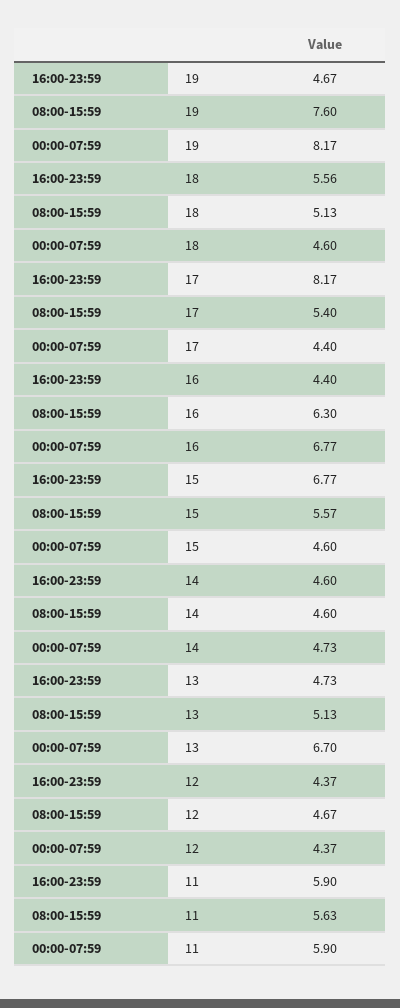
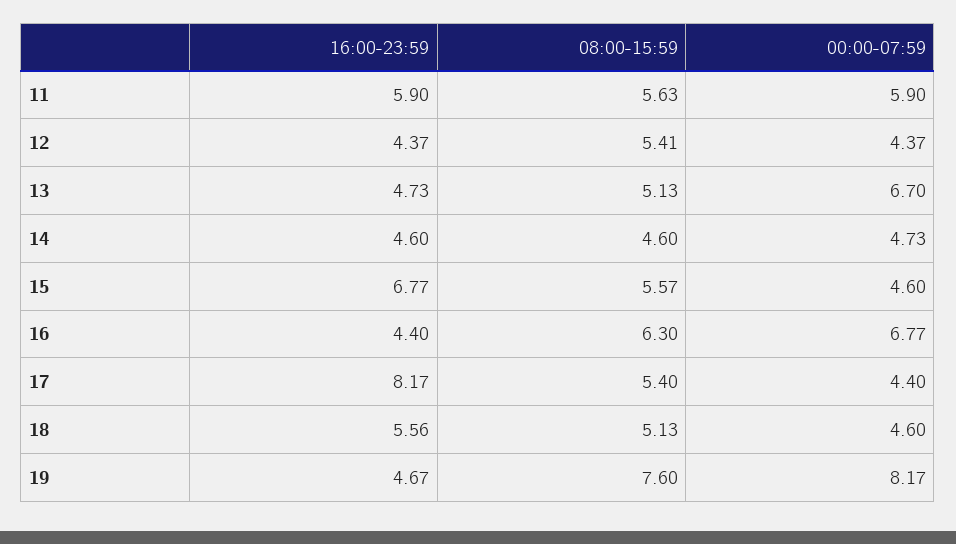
  {
    "16:00-23:59": {
      "19": 4.67,
      "18": 5.56,
      "17": 8.17,
      "16": 4.4,
      "15": 6.77,
      "14": 4.6,
      "13": 4.73,
      "12": 4.37,
      "11": 5.9
    },
    "08:00-15:59": {
      "19": 7.6,
      "18": 5.13,
      "17": 5.4,
      "16": 6.3,
      "15": 5.57,
      "14": 4.6,
      "13": 5.13,
-     "12": 4.67,
+     "12": 5.41,
      "11": 5.63
    },
    "00:00-07:59": {
      "19": 8.17,
      "18": 4.6,
      "17": 4.4,
      "16": 6.77,
      "15": 4.6,
      "14": 4.73,
      "13": 6.7,
      "12": 4.37,
      "11": 5.9
    }
  }

